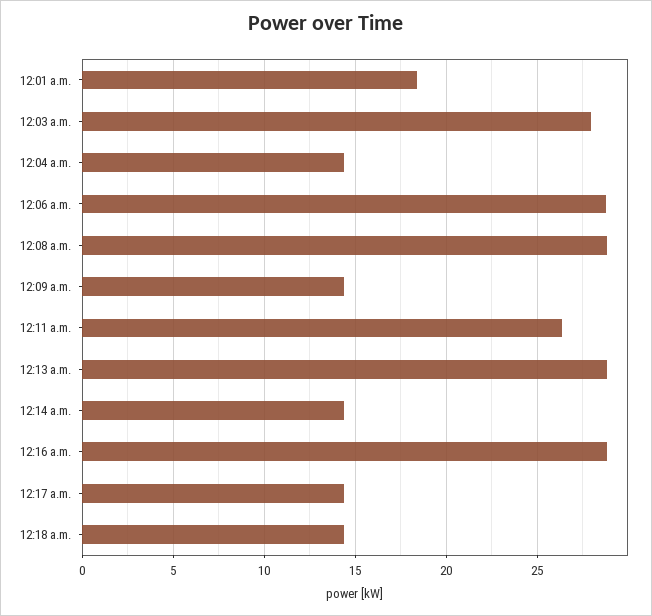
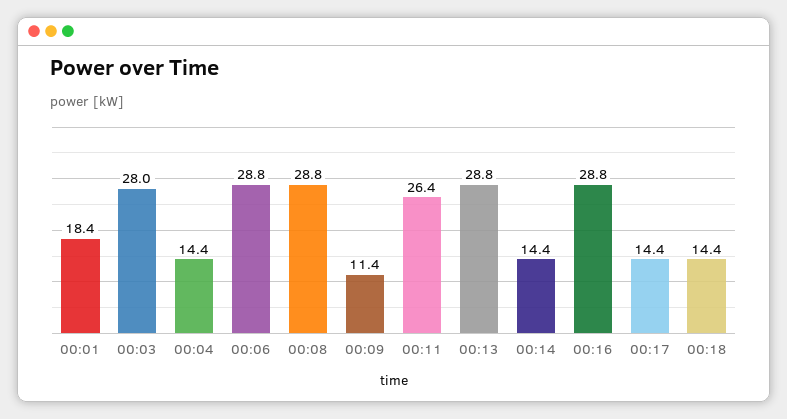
  {
    "12:01 a.m.": 18.4,
    "12:03 a.m.": 28,
    "12:04 a.m.": 14.4,
    "12:06 a.m.": 28.8,
    "12:08 a.m.": 28.8,
-   "12:09 a.m.": 14.5,
+   "12:09 a.m.": 11.4,
    "12:11 a.m.": 26.4,
    "12:13 a.m.": 28.8,
    "12:14 a.m.": 14.4,
    "12:16 a.m.": 28.8,
    "12:17 a.m.": 14.4,
    "12:18 a.m.": 14.4
  }

